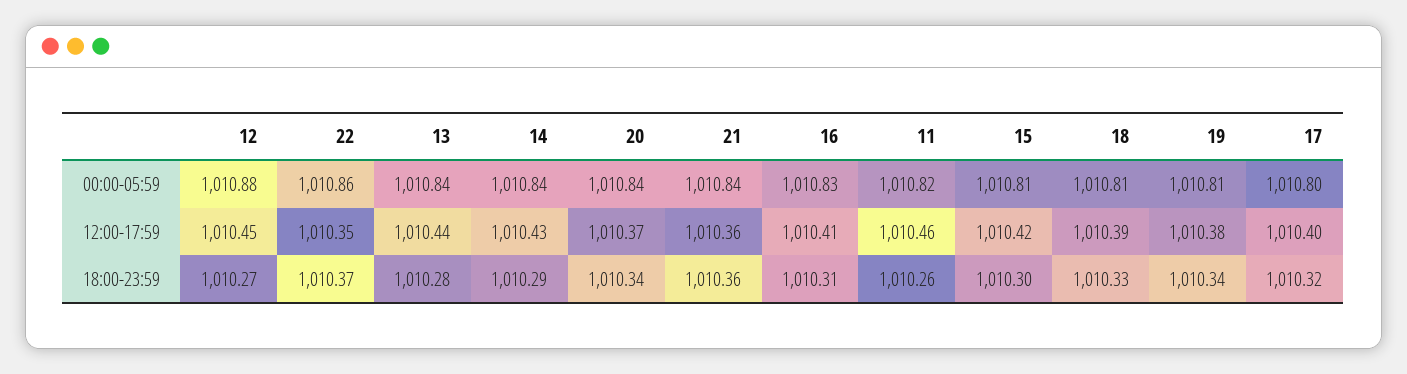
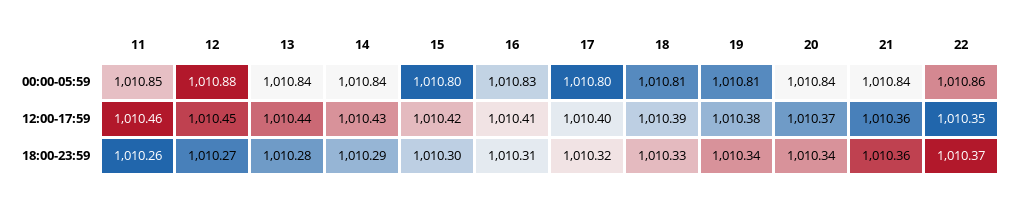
  {
    "12": {
      "00:00-05:59": 1010.88,
      "12:00-17:59": 1010.45,
      "18:00-23:59": 1010.27
    },
    "22": {
      "00:00-05:59": 1010.86,
      "12:00-17:59": 1010.35,
      "18:00-23:59": 1010.37
    },
    "13": {
      "00:00-05:59": 1010.84,
      "12:00-17:59": 1010.44,
      "18:00-23:59": 1010.28
    },
    "14": {
      "00:00-05:59": 1010.84,
      "12:00-17:59": 1010.43,
      "18:00-23:59": 1010.29
    },
    "20": {
      "00:00-05:59": 1010.84,
      "12:00-17:59": 1010.37,
      "18:00-23:59": 1010.34
    },
    "21": {
      "00:00-05:59": 1010.84,
      "12:00-17:59": 1010.36,
      "18:00-23:59": 1010.36
    },
    "16": {
      "00:00-05:59": 1010.83,
      "12:00-17:59": 1010.41,
      "18:00-23:59": 1010.31
    },
    "11": {
-     "00:00-05:59": 1010.82,
+     "00:00-05:59": 1010.85,
      "12:00-17:59": 1010.46,
      "18:00-23:59": 1010.26
    },
    "15": {
-     "00:00-05:59": 1010.81,
+     "00:00-05:59": 1010.8,
      "12:00-17:59": 1010.42,
      "18:00-23:59": 1010.3
    },
    "18": {
      "00:00-05:59": 1010.81,
      "12:00-17:59": 1010.39,
      "18:00-23:59": 1010.33
    },
    "19": {
      "00:00-05:59": 1010.81,
      "12:00-17:59": 1010.38,
      "18:00-23:59": 1010.34
    },
    "17": {
      "00:00-05:59": 1010.8,
      "12:00-17:59": 1010.4,
      "18:00-23:59": 1010.32
    }
  }

